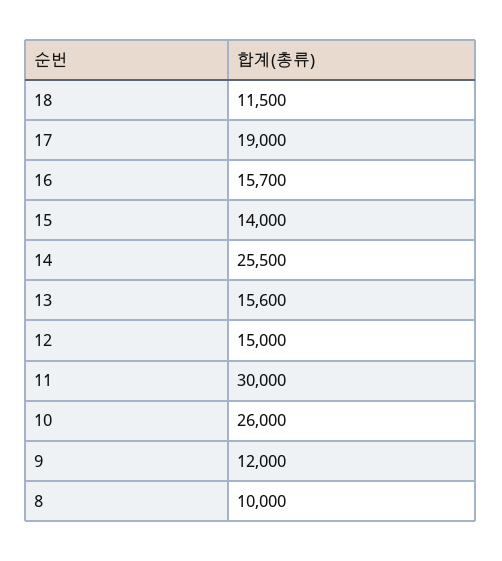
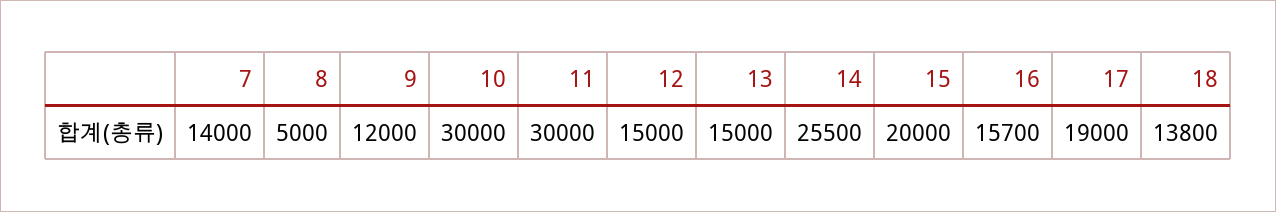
  {
-   "18": 11500,
+   "18": 13800,
    "17": 19000,
    "16": 15700,
-   "15": 14000,
+   "15": 20000,
    "14": 25500,
-   "13": 15600,
+   "13": 15000,
    "12": 15000,
    "11": 30000,
-   "10": 26000,
+   "10": 30000,
    "9": 12000,
-   "8": 10000
+   "8": 5000,
+   "7": 14000
  }

